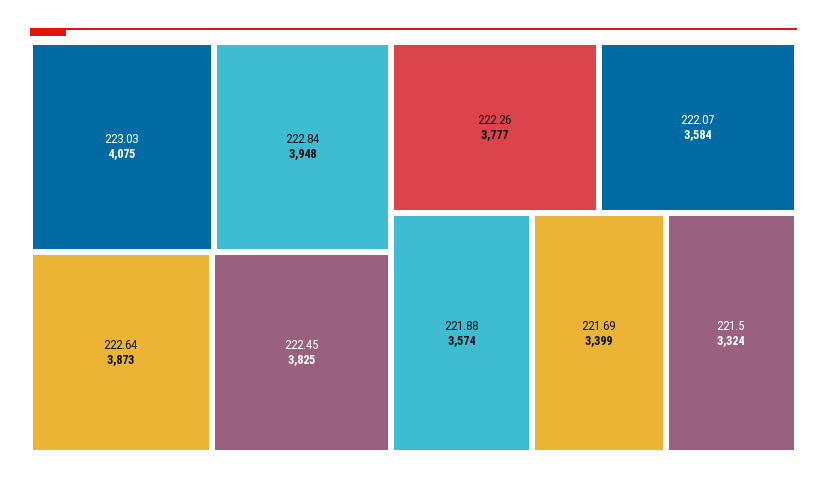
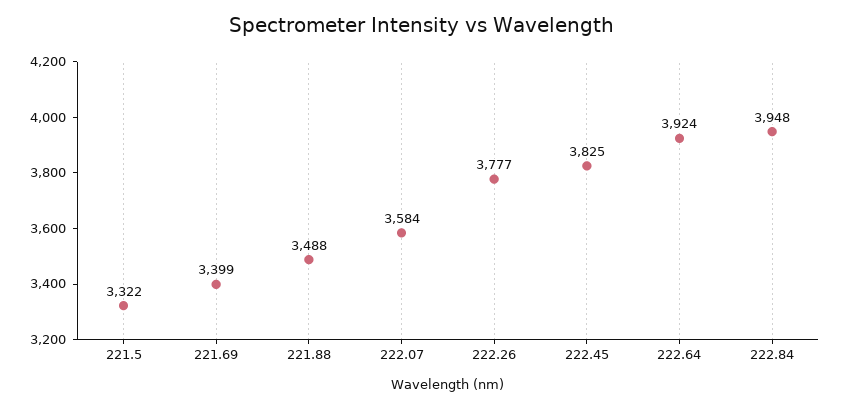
  {
-   "223.03": 4075,
    "222.84": 3948,
-   "222.64": 3873,
+   "222.64": 3924,
    "222.45": 3825,
    "222.26": 3777,
    "222.07": 3584,
-   "221.88": 3574,
+   "221.88": 3488,
    "221.69": 3399,
-   "221.5": 3324
+   "221.5": 3322
  }

